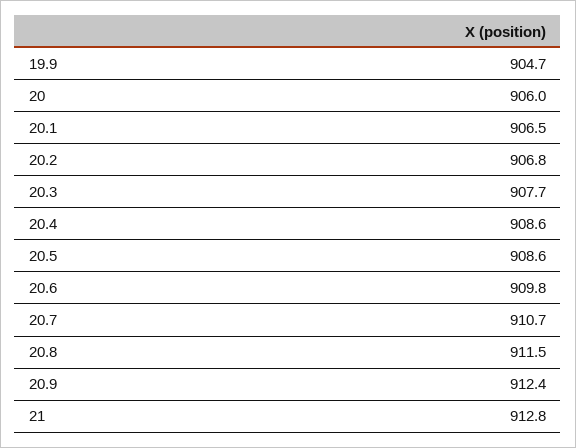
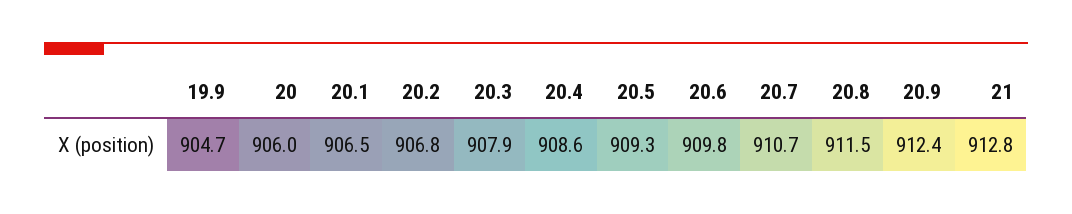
  {
    "19.9": 904.7,
    "20": 906,
    "20.1": 906.5,
    "20.2": 906.8,
-   "20.3": 907.7,
+   "20.3": 907.9,
    "20.4": 908.6,
-   "20.5": 908.6,
+   "20.5": 909.3,
    "20.6": 909.8,
    "20.7": 910.7,
    "20.8": 911.5,
    "20.9": 912.4,
    "21": 912.8
  }

